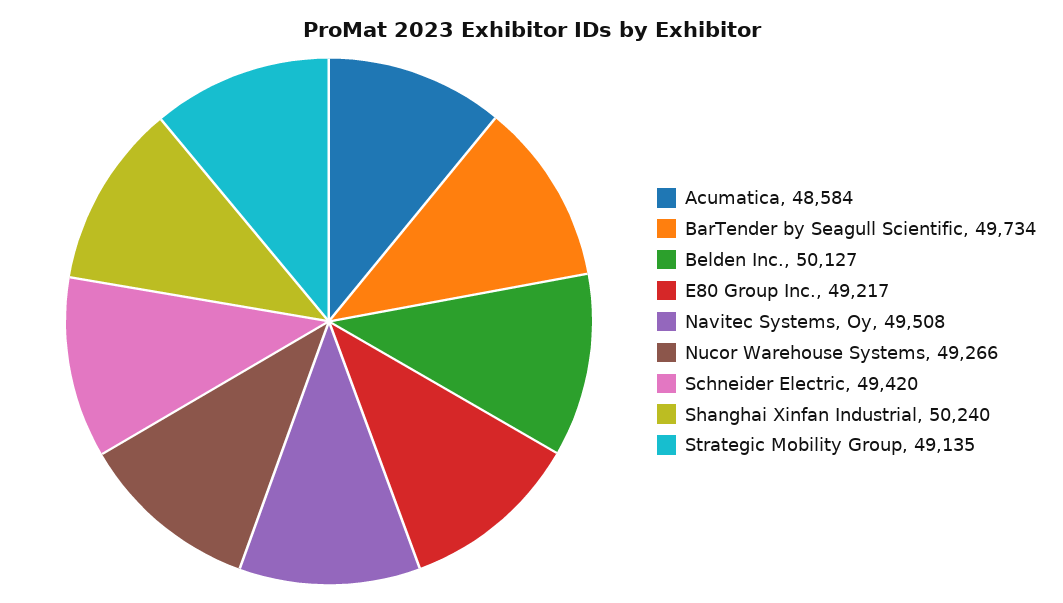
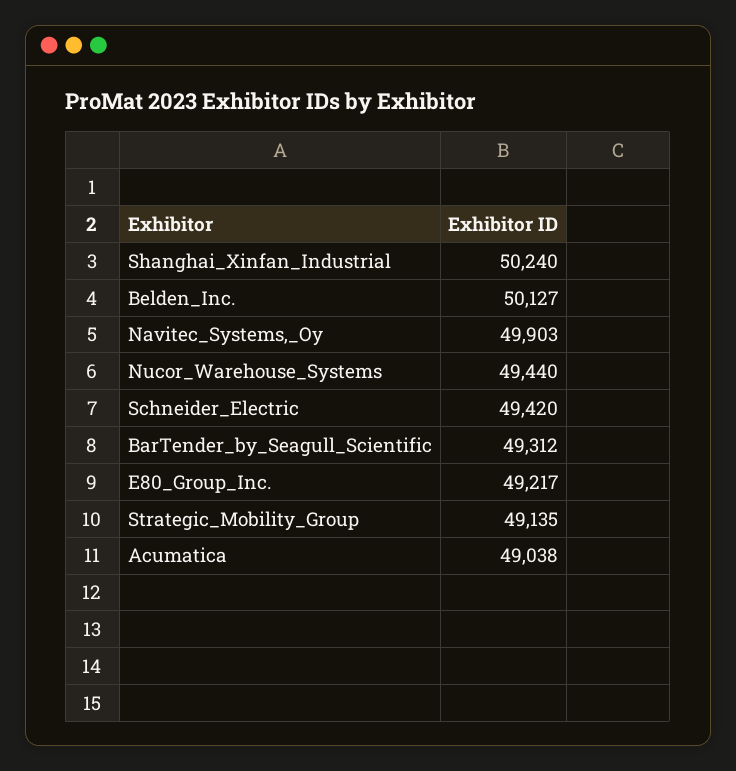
  {
-   "Acumatica": 48584,
+   "Acumatica": 49038,
-   "BarTender by Seagull Scientific": 49734,
+   "BarTender by Seagull Scientific": 49312,
    "Belden Inc.": 50127,
    "E80 Group Inc.": 49217,
-   "Navitec Systems, Oy": 49508,
+   "Navitec Systems, Oy": 49903,
-   "Nucor Warehouse Systems": 49266,
+   "Nucor Warehouse Systems": 49440,
    "Schneider Electric": 49420,
    "Shanghai Xinfan Industrial": 50240,
    "Strategic Mobility Group": 49135
  }

